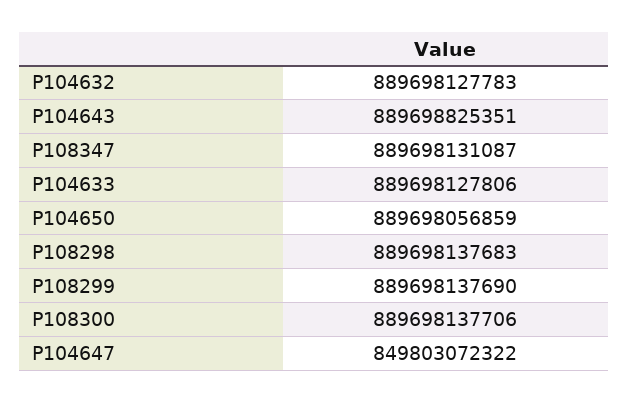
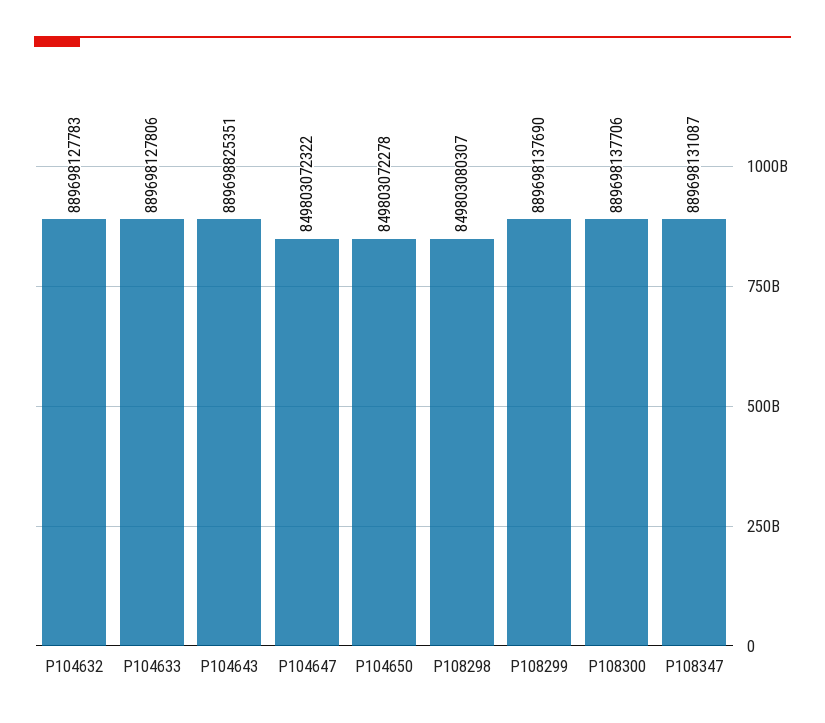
  {
    "P104632": 889698127783,
    "P104643": 889698825351,
    "P108347": 889698131087,
    "P104633": 889698127806,
-   "P104650": 889698056859,
+   "P104650": 849803072278,
-   "P108298": 889698137683,
+   "P108298": 849803080307,
    "P108299": 889698137690,
    "P108300": 889698137706,
    "P104647": 849803072322
  }

